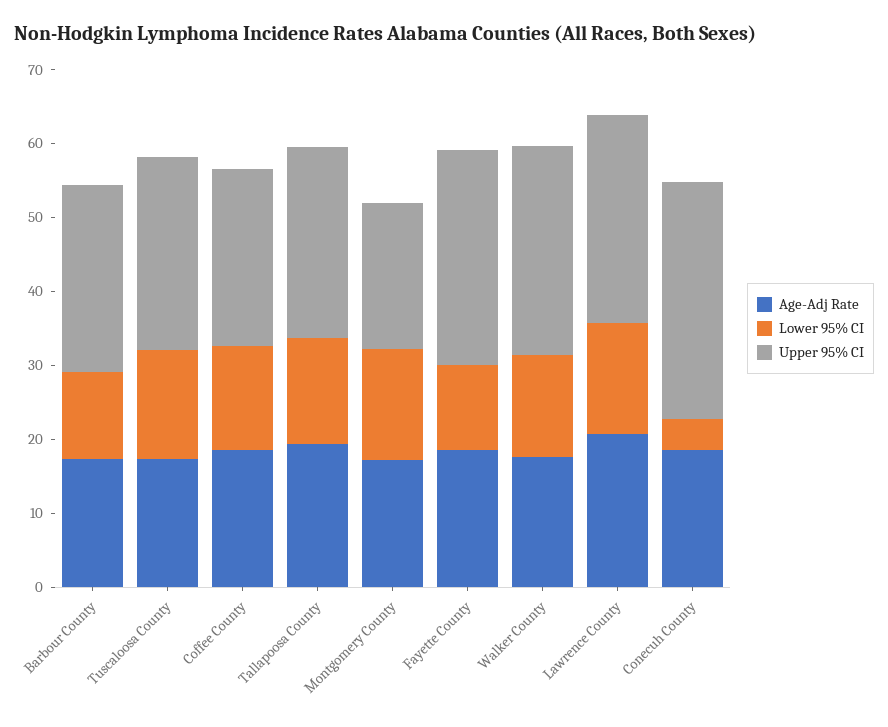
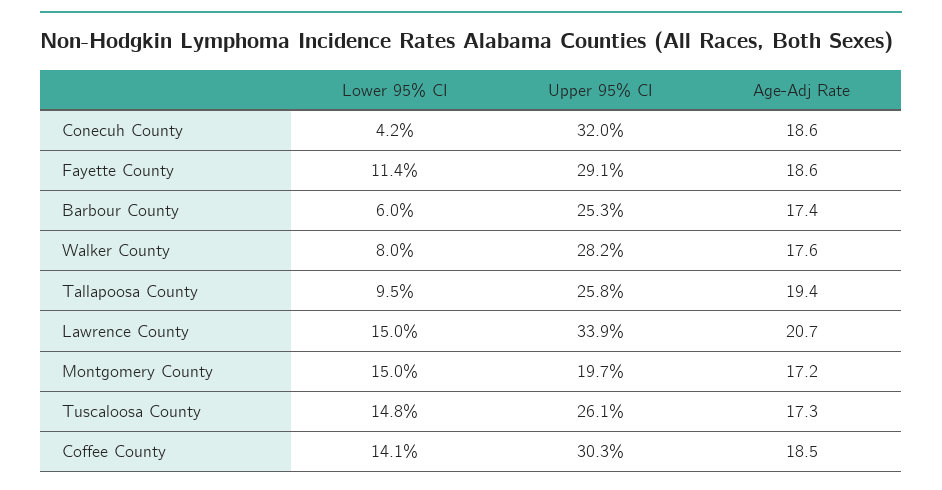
  {
    "Age-Adj Rate": {
      "Barbour County": 17.4,
      "Tuscaloosa County": 17.3,
      "Coffee County": 18.5,
      "Tallapoosa County": 19.4,
      "Montgomery County": 17.2,
      "Fayette County": 18.6,
      "Walker County": 17.6,
      "Lawrence County": 20.7,
      "Conecuh County": 18.6
    },
    "Lower 95% CI": {
-     "Barbour County": 12,
+     "Barbour County": 6,
      "Tuscaloosa County": 14.8,
      "Coffee County": 14.1,
-     "Tallapoosa County": 14,
+     "Tallapoosa County": 9.5,
      "Montgomery County": 15,
      "Fayette County": 11.4,
-     "Walker County": 14,
+     "Walker County": 8,
      "Lawrence County": 15,
      "Conecuh County": 4.2
    },
    "Upper 95% CI": {
      "Barbour County": 25.3,
      "Tuscaloosa County": 26.1,
-     "Coffee County": 24,
+     "Coffee County": 30.3,
      "Tallapoosa County": 25.8,
      "Montgomery County": 19.7,
      "Fayette County": 29.1,
      "Walker County": 28.2,
-     "Lawrence County": 28,
+     "Lawrence County": 33.9,
      "Conecuh County": 32
    }
  }

